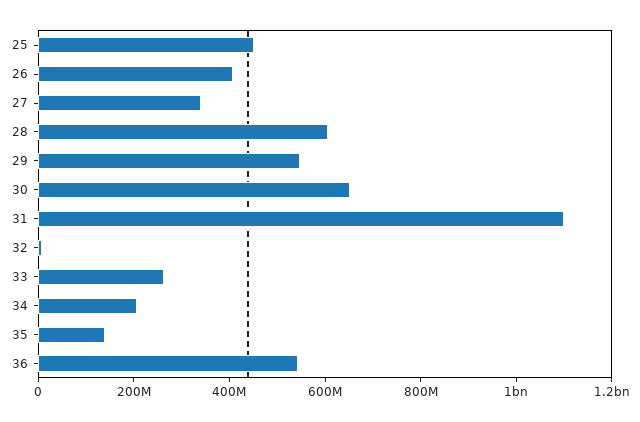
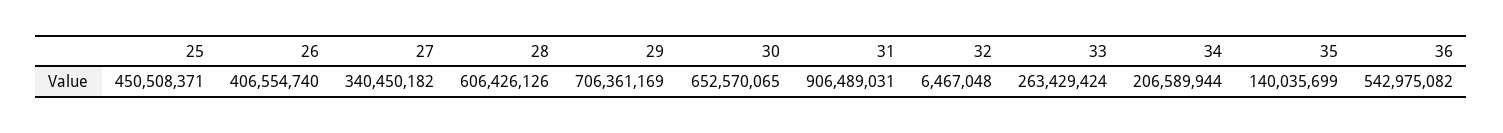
  {
    "25": 450508371,
    "26": 406554740,
    "27": 340450182,
    "28": 606426126,
-   "29": 550000000,
+   "29": 706361169,
    "30": 652570065,
-   "31": 1100000000,
+   "31": 906489031,
    "32": 6467048,
    "33": 263429424,
    "34": 206589944,
    "35": 140035699,
    "36": 542975082
  }

